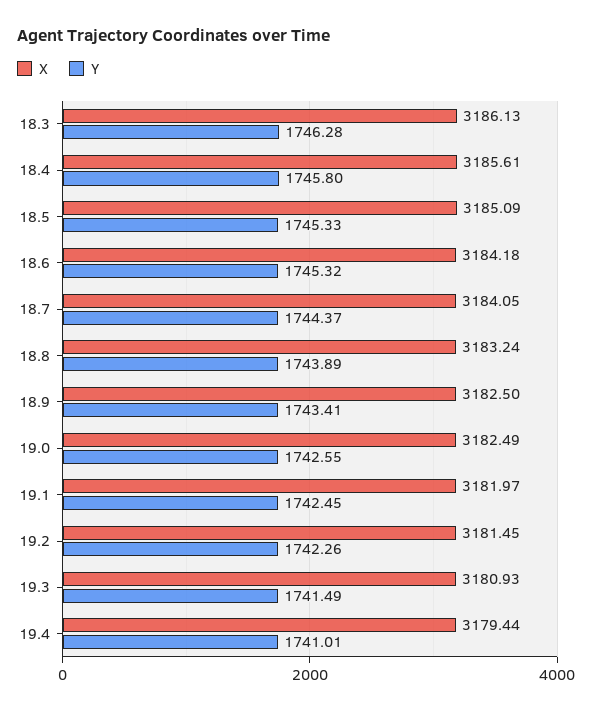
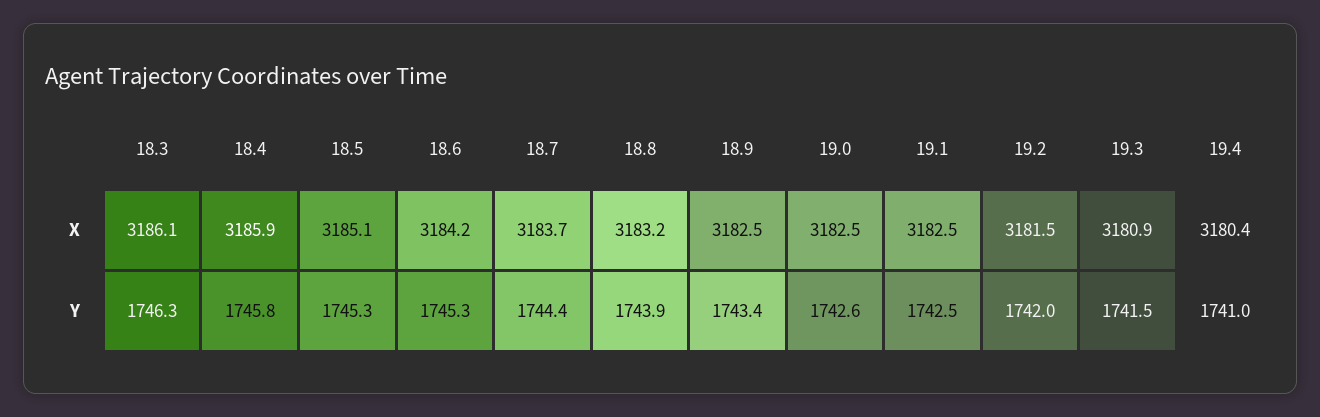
  {
    "X": {
      "18.3": 3186.13,
-     "18.4": 3185.61,
+     "18.4": 3185.9,
      "18.5": 3185.09,
      "18.6": 3184.18,
-     "18.7": 3184.05,
+     "18.7": 3183.7,
      "18.8": 3183.24,
      "18.9": 3182.5,
      "19.0": 3182.49,
-     "19.1": 3181.97,
+     "19.1": 3182.5,
      "19.2": 3181.45,
      "19.3": 3180.93,
-     "19.4": 3179.44
+     "19.4": 3180.4
    },
    "Y": {
      "18.3": 1746.28,
      "18.4": 1745.8,
      "18.5": 1745.33,
      "18.6": 1745.32,
      "18.7": 1744.37,
      "18.8": 1743.89,
      "18.9": 1743.41,
      "19.0": 1742.55,
      "19.1": 1742.45,
-     "19.2": 1742.26,
+     "19.2": 1742,
      "19.3": 1741.49,
      "19.4": 1741.01
    }
  }

